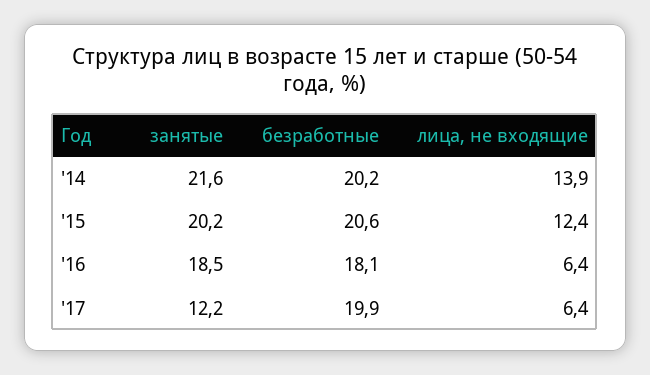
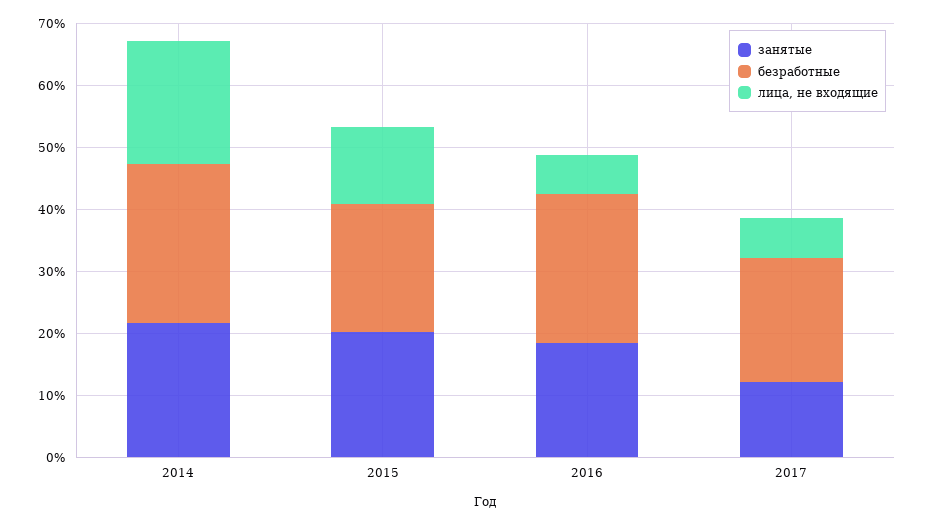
  {
    "занятые": {
      "'14": 21.6,
      "'15": 20.2,
      "'16": 18.5,
      "'17": 12.2
    },
    "безработные": {
-     "'14": 20.2,
+     "'14": 26,
      "'15": 20.6,
-     "'16": 18.1,
+     "'16": 24,
      "'17": 19.9
    },
    "лица, не входящие": {
-     "'14": 13.9,
+     "'14": 20,
      "'15": 12.4,
      "'16": 6.4,
      "'17": 6.4
    }
  }

